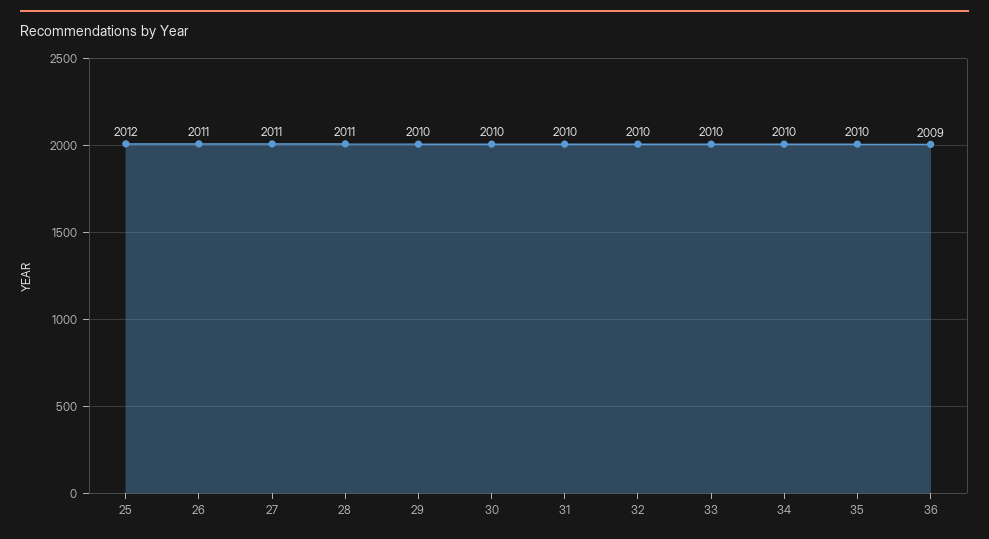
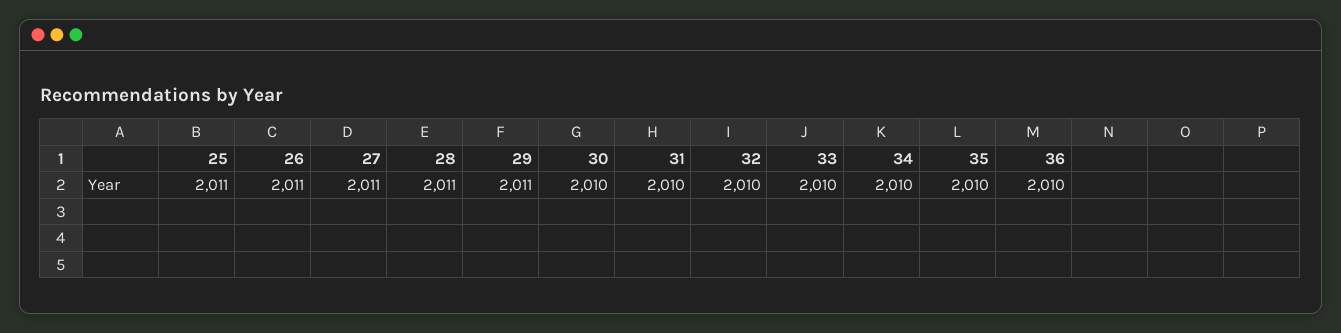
  {
-   "25": 2012,
+   "25": 2011,
    "26": 2011,
    "27": 2011,
    "28": 2011,
-   "29": 2010,
+   "29": 2011,
    "30": 2010,
    "31": 2010,
    "32": 2010,
    "33": 2010,
    "34": 2010,
    "35": 2010,
-   "36": 2009
+   "36": 2010
  }

